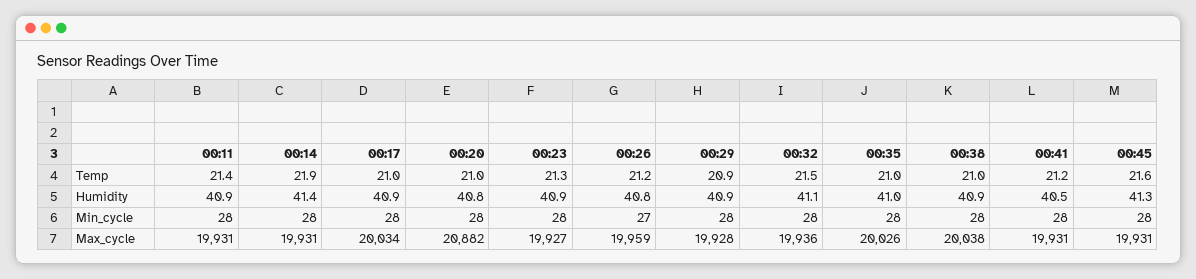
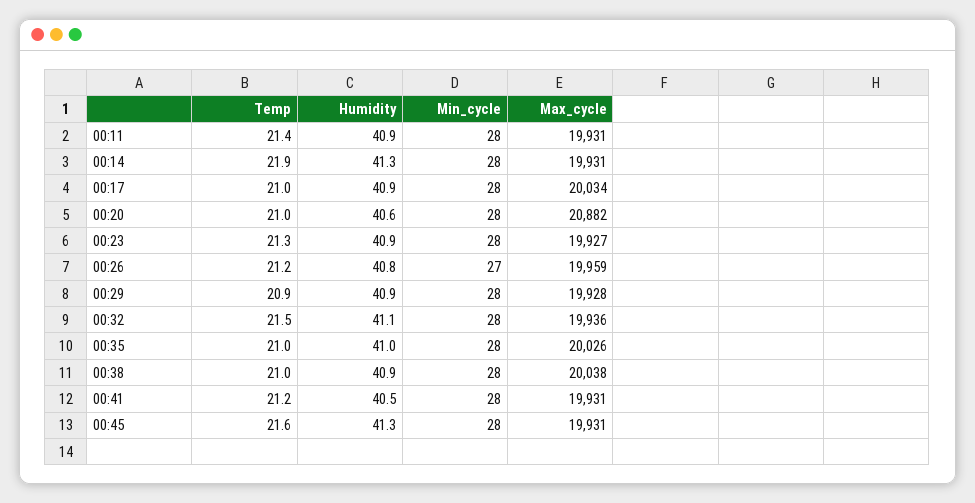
  {
    "00:11": {
      "Temp": 21.4,
      "Humidity": 40.9,
      "Min_cycle": 28,
      "Max_cycle": 19931
    },
    "00:14": {
      "Temp": 21.9,
-     "Humidity": 41.4,
+     "Humidity": 41.3,
      "Min_cycle": 28,
      "Max_cycle": 19931
    },
    "00:17": {
      "Temp": 21,
      "Humidity": 40.9,
      "Min_cycle": 28,
      "Max_cycle": 20034
    },
    "00:20": {
      "Temp": 21,
-     "Humidity": 40.8,
+     "Humidity": 40.6,
      "Min_cycle": 28,
      "Max_cycle": 20882
    },
    "00:23": {
      "Temp": 21.3,
      "Humidity": 40.9,
      "Min_cycle": 28,
      "Max_cycle": 19927
    },
    "00:26": {
      "Temp": 21.2,
      "Humidity": 40.8,
      "Min_cycle": 27,
      "Max_cycle": 19959
    },
    "00:29": {
      "Temp": 20.9,
      "Humidity": 40.9,
      "Min_cycle": 28,
      "Max_cycle": 19928
    },
    "00:32": {
      "Temp": 21.5,
      "Humidity": 41.1,
      "Min_cycle": 28,
      "Max_cycle": 19936
    },
    "00:35": {
      "Temp": 21,
      "Humidity": 41,
      "Min_cycle": 28,
      "Max_cycle": 20026
    },
    "00:38": {
      "Temp": 21,
      "Humidity": 40.9,
      "Min_cycle": 28,
      "Max_cycle": 20038
    },
    "00:41": {
      "Temp": 21.2,
      "Humidity": 40.5,
      "Min_cycle": 28,
      "Max_cycle": 19931
    },
    "00:45": {
      "Temp": 21.6,
      "Humidity": 41.3,
      "Min_cycle": 28,
      "Max_cycle": 19931
    }
  }

